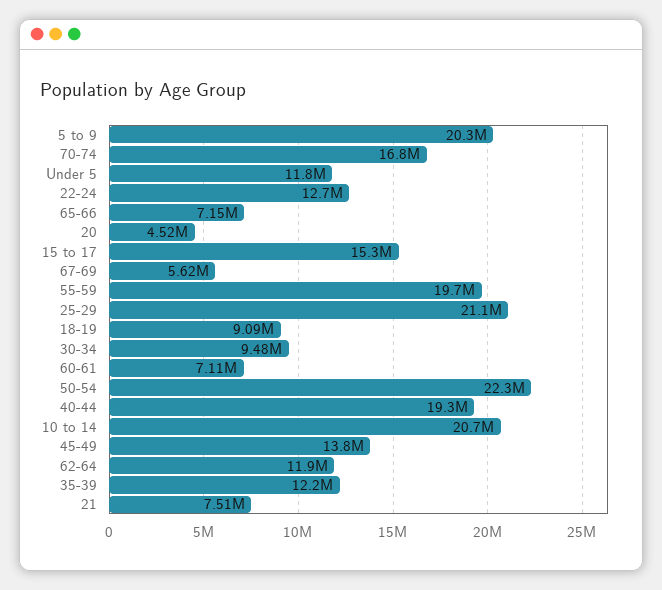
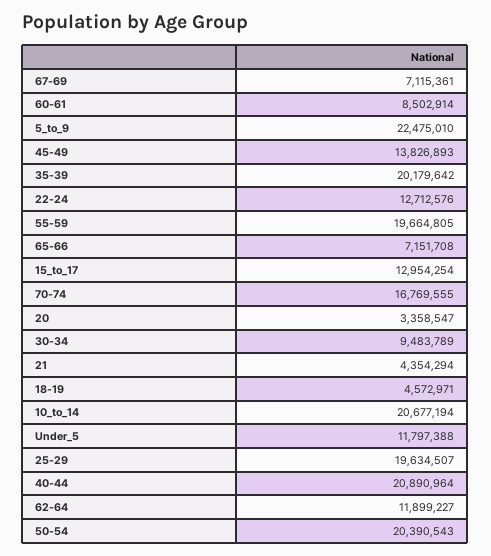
  {
-   "5 to 9": 20300000,
+   "5 to 9": 22475010,
    "70-74": 16769555,
    "Under 5": 11797388,
    "22-24": 12712576,
    "65-66": 7151708,
-   "20": 4520000,
+   "20": 3358547,
-   "15 to 17": 15300000,
+   "15 to 17": 12954254,
-   "67-69": 5620000,
+   "67-69": 7115361,
    "55-59": 19664805,
-   "25-29": 21100000,
+   "25-29": 19634507,
-   "18-19": 9090000,
+   "18-19": 4572971,
    "30-34": 9483789,
-   "60-61": 7110000,
+   "60-61": 8502914,
-   "50-54": 22300000,
+   "50-54": 20390543,
-   "40-44": 19300000,
+   "40-44": 20890964,
    "10 to 14": 20677194,
    "45-49": 13826893,
    "62-64": 11899227,
-   "35-39": 12200000,
+   "35-39": 20179642,
-   "21": 7510000
+   "21": 4354294
  }

